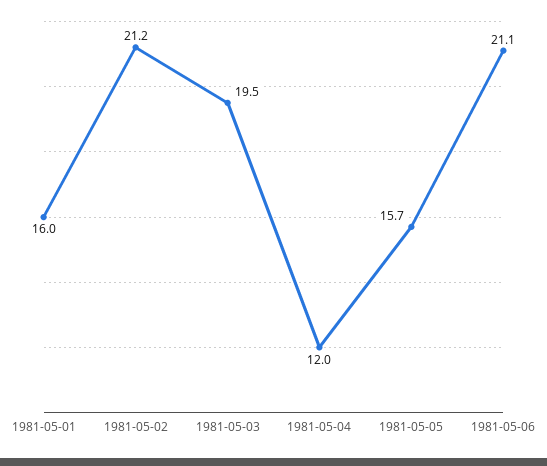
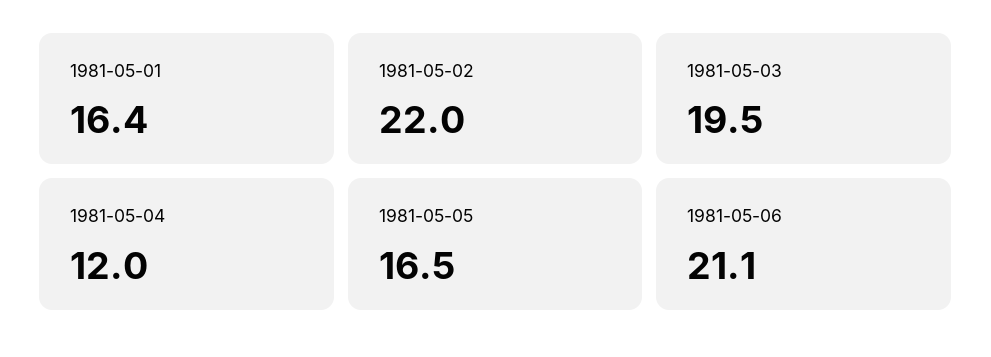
  {
-   "1981-05-01": 16,
+   "1981-05-01": 16.4,
-   "1981-05-02": 21.2,
+   "1981-05-02": 22,
    "1981-05-03": 19.5,
    "1981-05-04": 12,
-   "1981-05-05": 15.7,
+   "1981-05-05": 16.5,
    "1981-05-06": 21.1
  }

